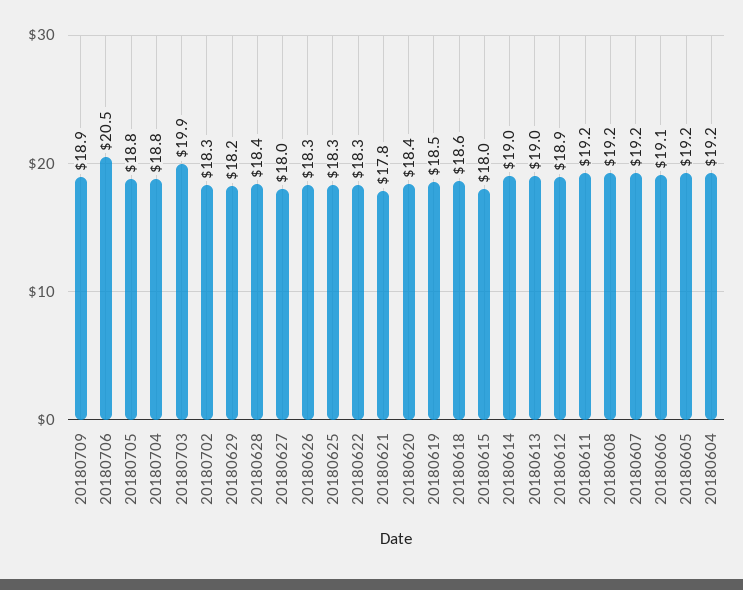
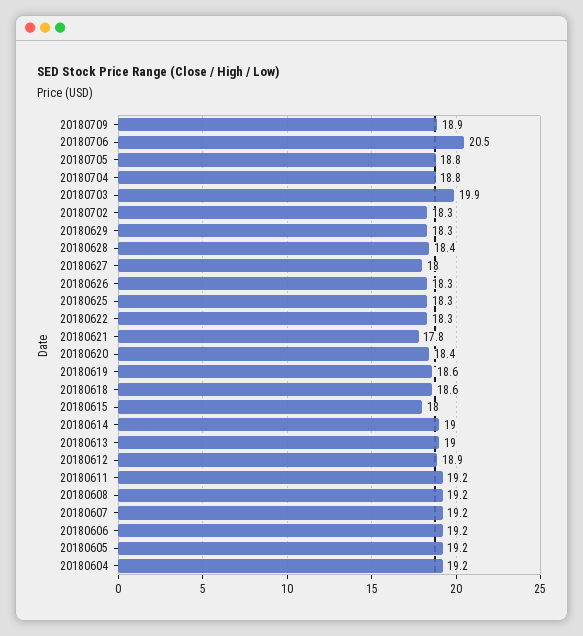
  {
    "20180709": 18.9,
    "20180706": 20.5,
    "20180705": 18.8,
    "20180704": 18.8,
    "20180703": 19.9,
    "20180702": 18.3,
-   "20180629": 18.2,
+   "20180629": 18.3,
    "20180628": 18.4,
    "20180627": 18,
    "20180626": 18.3,
    "20180625": 18.3,
    "20180622": 18.3,
    "20180621": 17.8,
    "20180620": 18.4,
-   "20180619": 18.5,
+   "20180619": 18.6,
    "20180618": 18.6,
    "20180615": 18,
    "20180614": 19,
    "20180613": 19,
    "20180612": 18.9,
    "20180611": 19.2,
    "20180608": 19.2,
    "20180607": 19.2,
-   "20180606": 19.1,
+   "20180606": 19.2,
    "20180605": 19.2,
    "20180604": 19.2
  }

